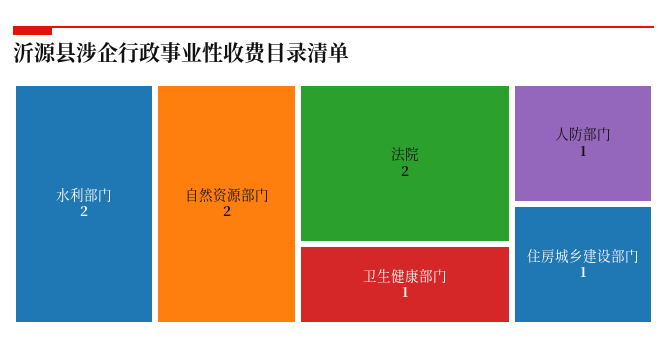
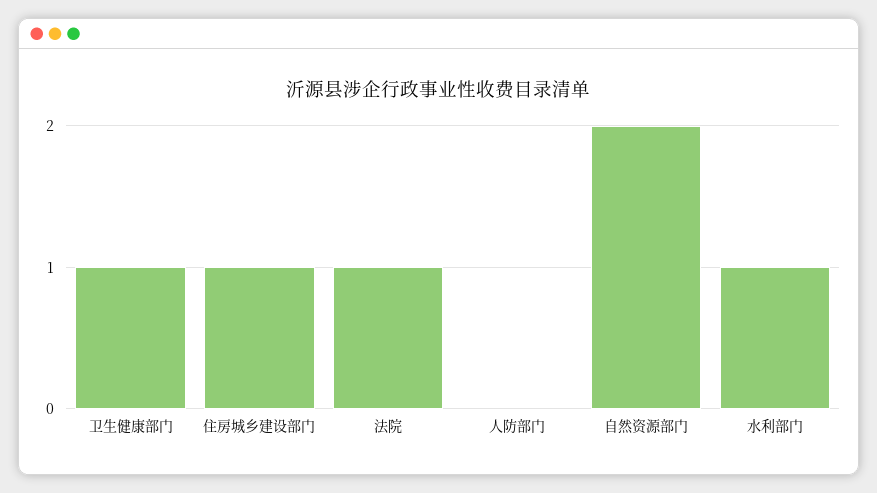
  {
-   "水利部门": 2,
+   "水利部门": 1,
    "自然资源部门": 2,
-   "法院": 2,
+   "法院": 1,
    "卫生健康部门": 1,
-   "人防部门": 1,
+   "人防部门": 0,
    "住房城乡建设部门": 1
  }

